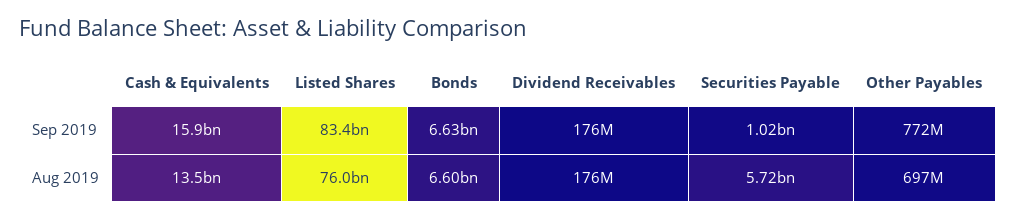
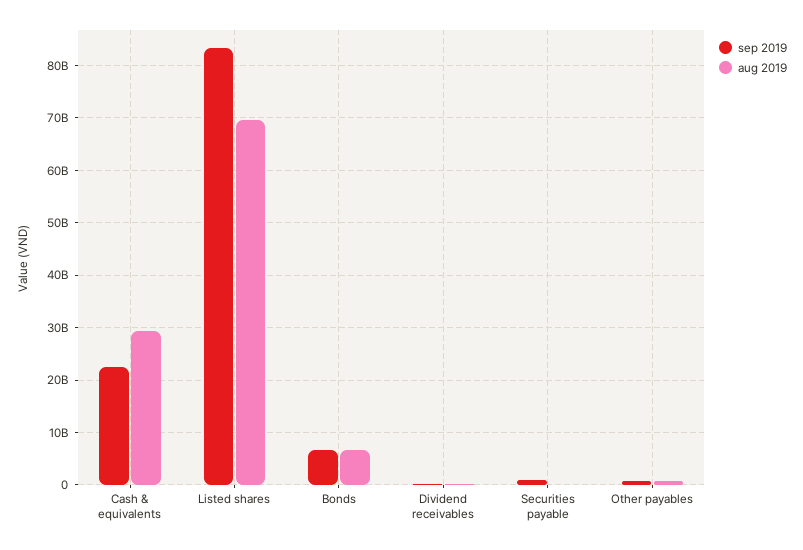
  {
    "Sep 2019": {
-     "Cash & Equivalents": 15900000000,
+     "Cash & Equivalents": 22000000000,
      "Listed Shares": 83400000000,
      "Bonds": 6630000000,
      "Dividend Receivables": 176000000,
      "Securities Payable": 1020000000,
      "Other Payables": 772000000
    },
    "Aug 2019": {
-     "Cash & Equivalents": 13500000000,
+     "Cash & Equivalents": 30000000000,
-     "Listed Shares": 76000000000,
+     "Listed Shares": 70000000000,
      "Bonds": 6600000000,
      "Dividend Receivables": 176000000,
-     "Securities Payable": 5720000000,
+     "Securities Payable": 0,
      "Other Payables": 697000000
    }
  }

